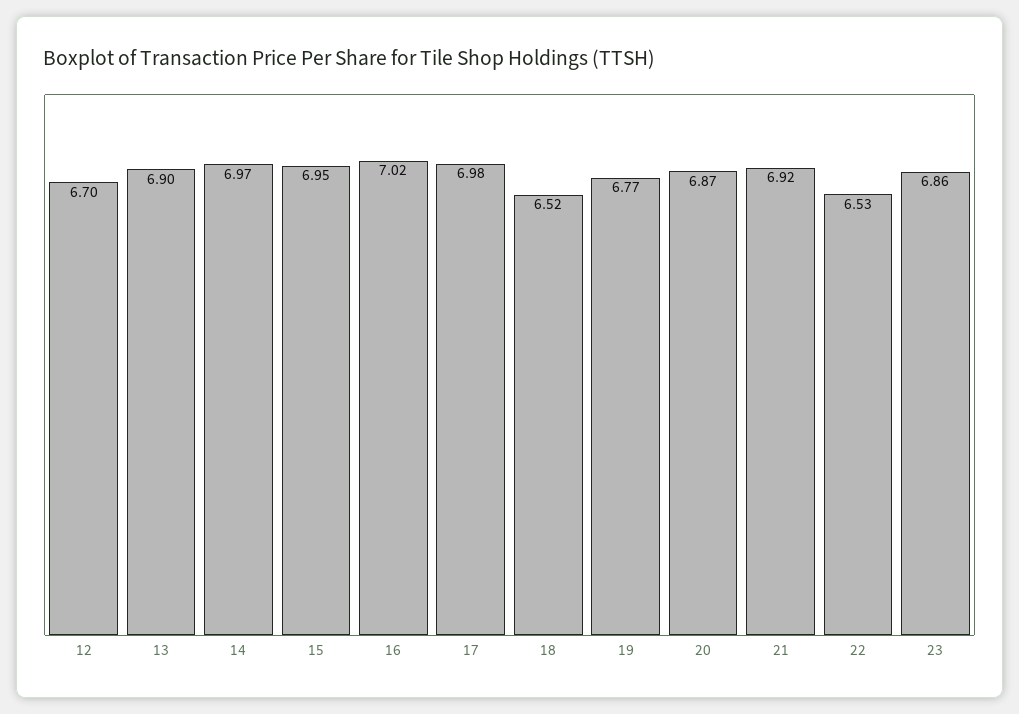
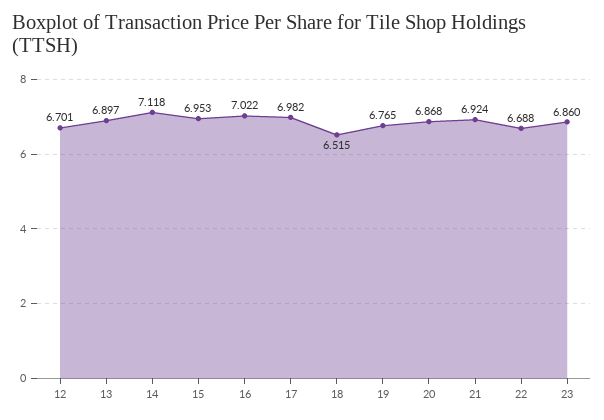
  {
    "12": 6.701,
    "13": 6.897,
-   "14": 6.97,
+   "14": 7.118,
    "15": 6.953,
    "16": 7.022,
    "17": 6.982,
    "18": 6.515,
    "19": 6.765,
    "20": 6.868,
    "21": 6.924,
-   "22": 6.53,
+   "22": 6.688,
    "23": 6.86
  }

